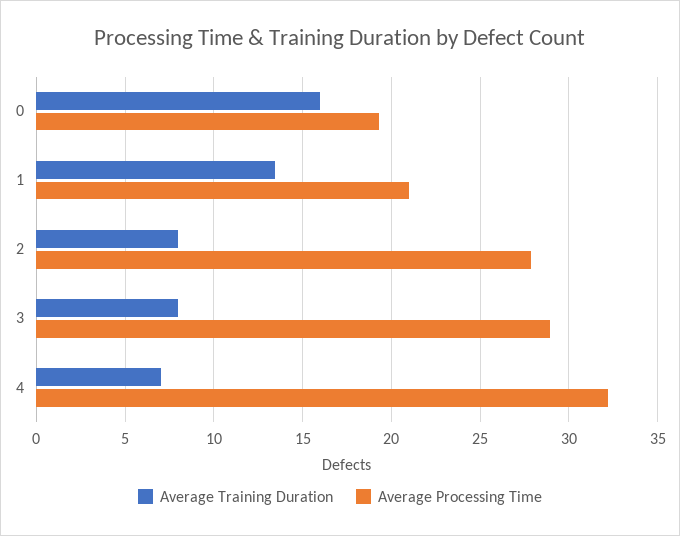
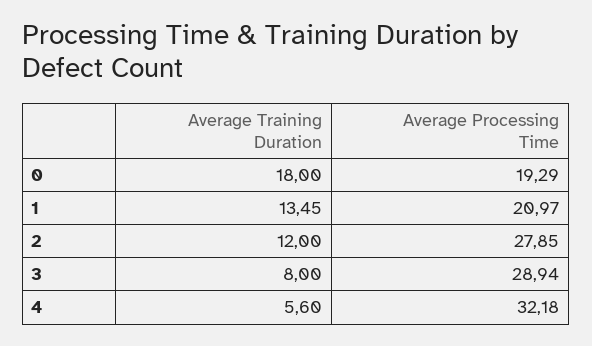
  {
    "Average Training Duration": {
-     "0": 16,
+     "0": 18,
      "1": 13.45,
-     "2": 8,
+     "2": 12,
      "3": 8,
-     "4": 7
+     "4": 5.6
    },
    "Average Processing Time": {
      "0": 19.29,
      "1": 20.97,
      "2": 27.85,
      "3": 28.94,
      "4": 32.18
    }
  }

